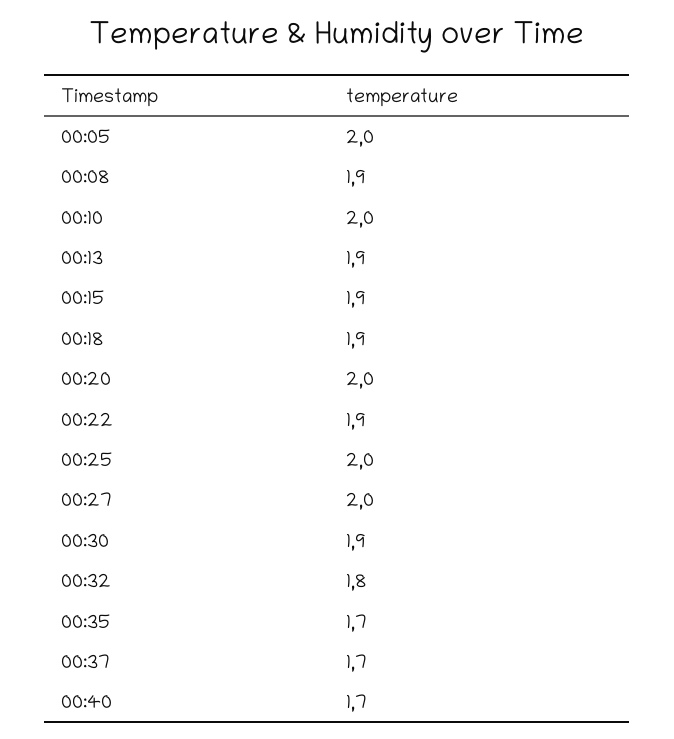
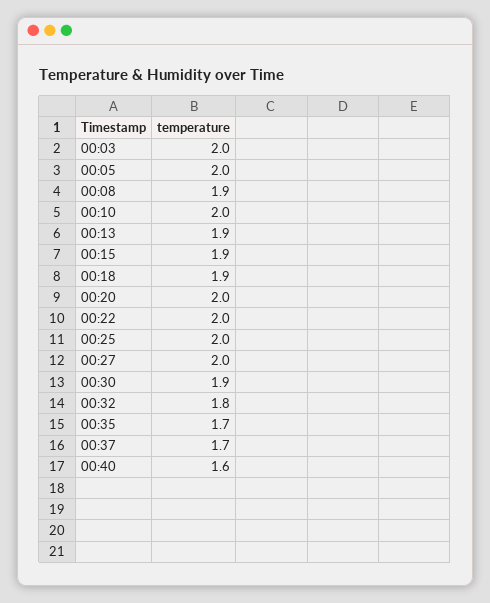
  {
    "00:05": 2,
    "00:08": 1.9,
    "00:10": 2,
    "00:13": 1.9,
    "00:15": 1.9,
    "00:18": 1.9,
    "00:20": 2,
-   "00:22": 1.9,
+   "00:22": 2,
    "00:25": 2,
    "00:27": 2,
    "00:30": 1.9,
    "00:32": 1.8,
    "00:35": 1.7,
    "00:37": 1.7,
-   "00:40": 1.7
+   "00:40": 1.6,
+   "00:03": 2
  }

